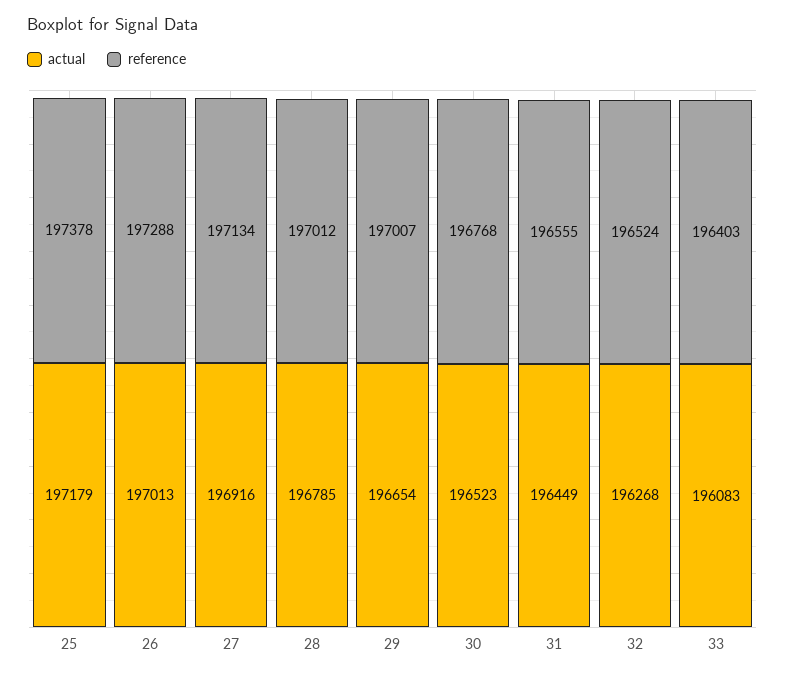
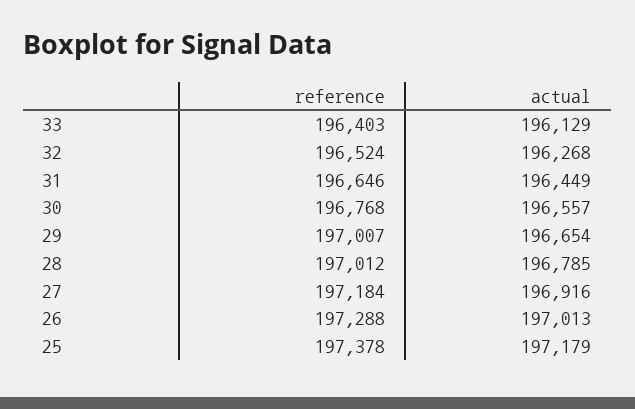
  {
    "actual": {
      "25": 197179,
      "26": 197013,
      "27": 196916,
      "28": 196785,
      "29": 196654,
-     "30": 196523,
+     "30": 196557,
      "31": 196449,
      "32": 196268,
-     "33": 196083
+     "33": 196129
    },
    "reference": {
      "25": 197378,
      "26": 197288,
-     "27": 197134,
+     "27": 197184,
      "28": 197012,
      "29": 197007,
      "30": 196768,
-     "31": 196555,
+     "31": 196646,
      "32": 196524,
      "33": 196403
    }
  }

